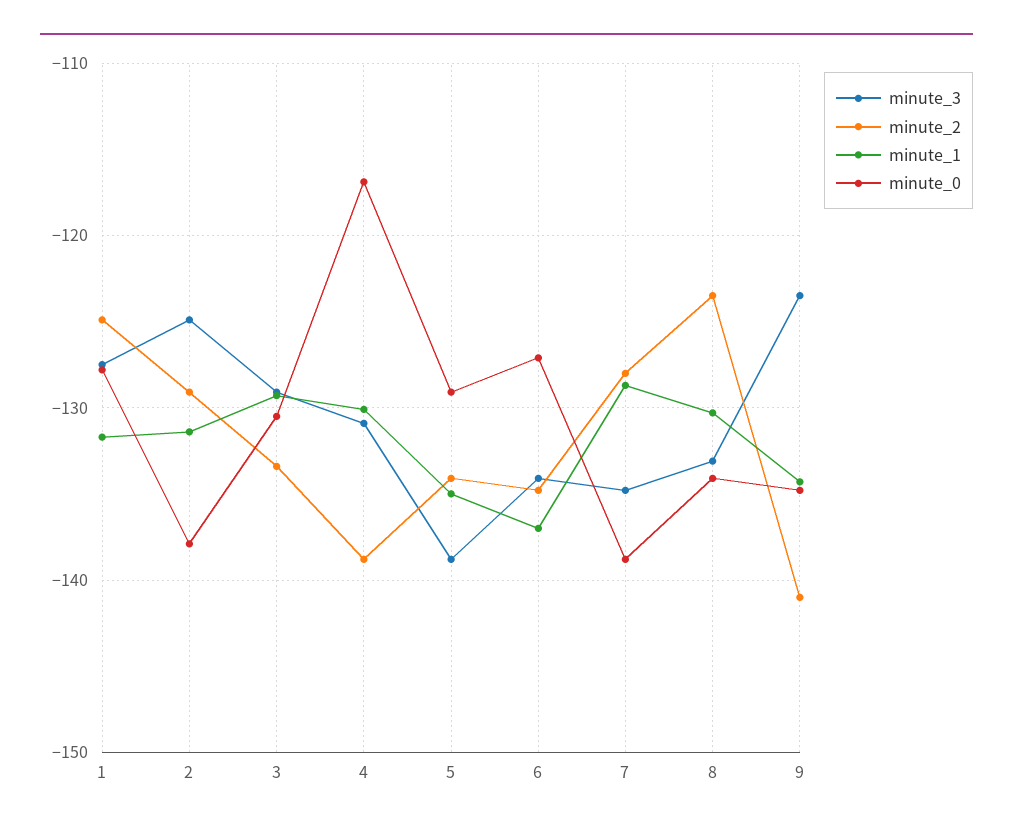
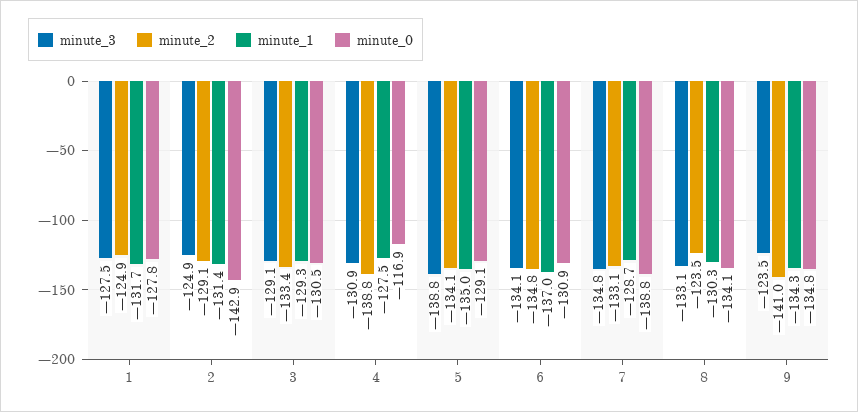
  {
    "minute_3": {
      "1": -127.5,
      "2": -124.9,
      "3": -129.1,
      "4": -130.9,
      "5": -138.8,
      "6": -134.1,
      "7": -134.8,
      "8": -133.1,
      "9": -123.5
    },
    "minute_2": {
      "1": -124.9,
      "2": -129.1,
      "3": -133.4,
      "4": -138.8,
      "5": -134.1,
      "6": -134.8,
-     "7": -128,
+     "7": -133.1,
      "8": -123.5,
      "9": -141
    },
    "minute_1": {
      "1": -131.7,
      "2": -131.4,
      "3": -129.3,
-     "4": -130,
+     "4": -127.5,
      "5": -135,
      "6": -137,
      "7": -128.7,
      "8": -130.3,
      "9": -134.3
    },
    "minute_0": {
      "1": -127.8,
-     "2": -138,
+     "2": -142.9,
      "3": -130.5,
      "4": -116.9,
      "5": -129.1,
-     "6": -127,
+     "6": -130.9,
      "7": -138.8,
      "8": -134.1,
      "9": -134.8
    }
  }

